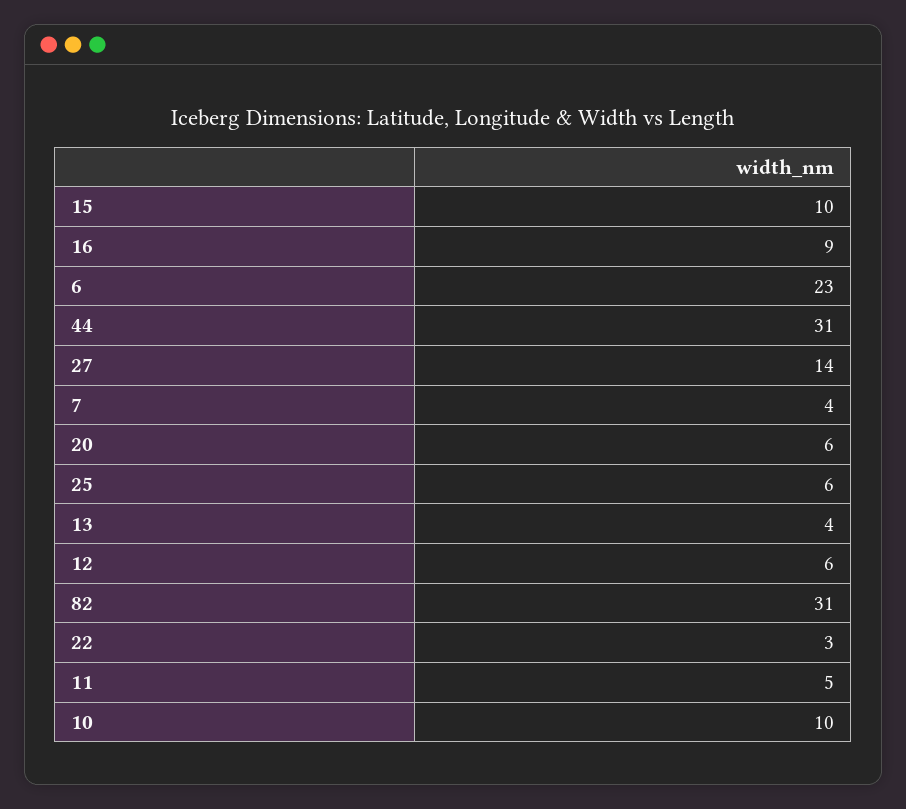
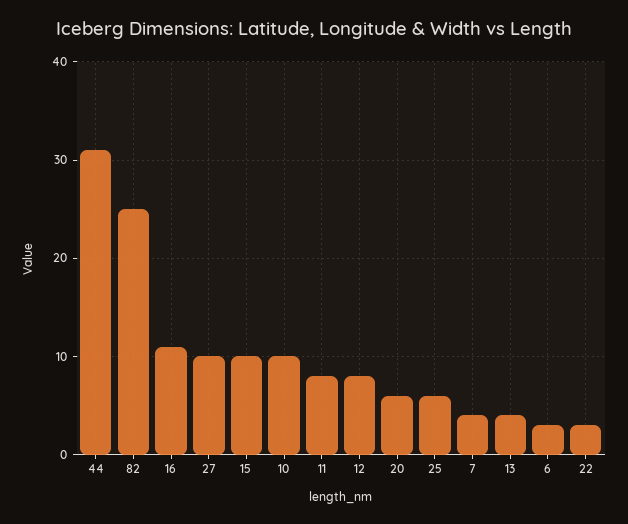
  {
    "15": 10,
-   "16": 9,
+   "16": 11,
-   "6": 23,
+   "6": 3,
    "44": 31,
-   "27": 14,
+   "27": 10,
    "7": 4,
    "20": 6,
    "25": 6,
    "13": 4,
-   "12": 6,
+   "12": 8,
-   "82": 31,
+   "82": 25,
    "22": 3,
-   "11": 5,
+   "11": 8,
    "10": 10
  }

